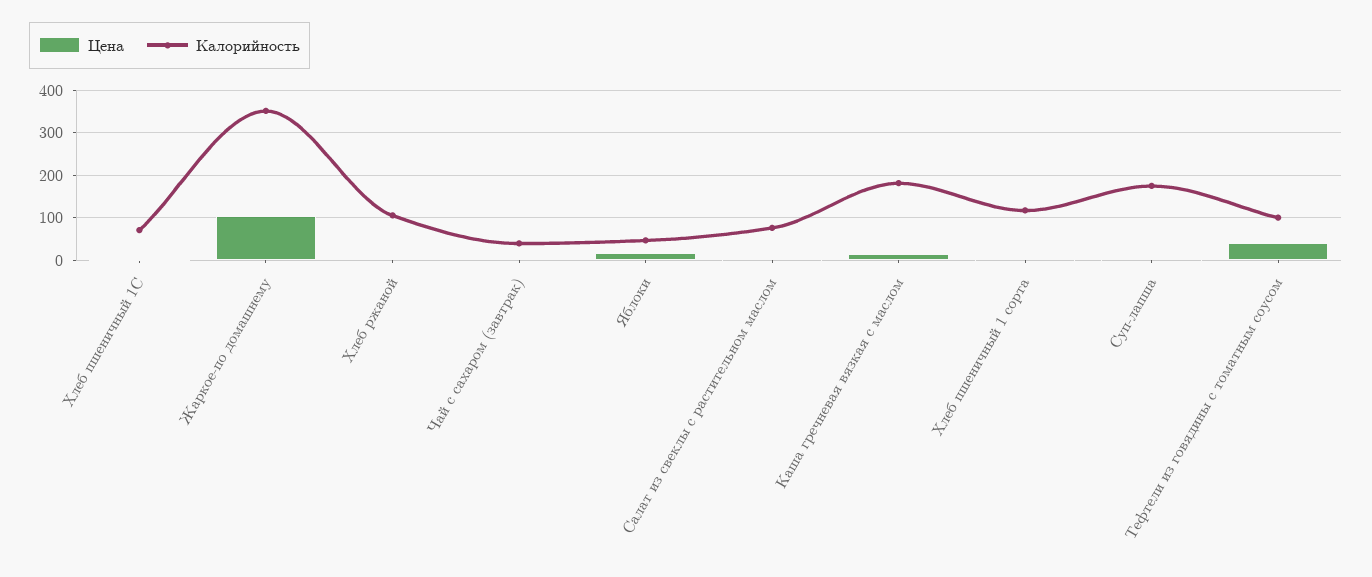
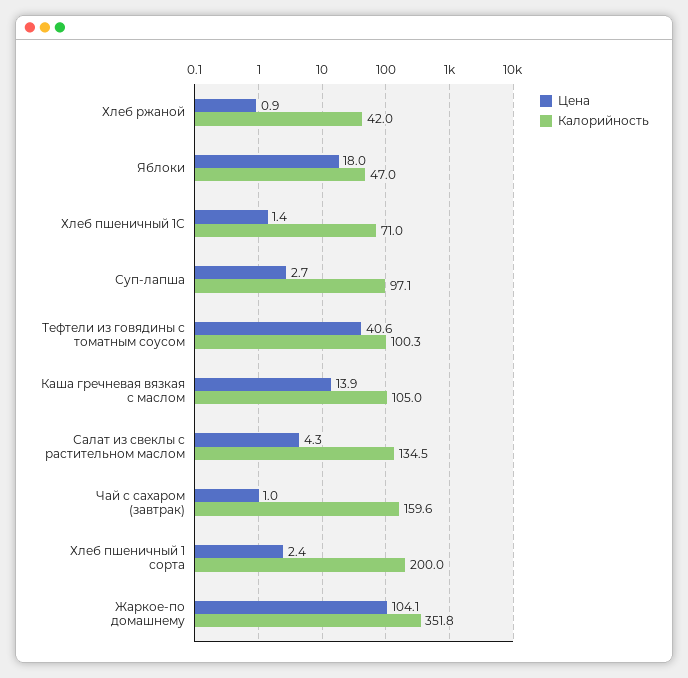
  {
    "Цена": {
      "Хлеб пшеничный 1С": 1.4,
      "Жаркое-по домашнему": 104.1,
      "Хлеб ржаной": 0.9,
      "Чай с сахаром (завтрак)": 1,
      "Яблоки": 18,
      "Салат из свеклы с растительном маслом": 4.3,
      "Каша гречневая вязкая с маслом": 13.9,
      "Хлеб пшеничный 1 сорта": 2.4,
      "Суп-лапша": 2.7,
      "Тефтели из говядины с томатным соусом": 40.6
    },
    "Калорийность": {
      "Хлеб пшеничный 1С": 71,
      "Жаркое-по домашнему": 351.8,
-     "Хлеб ржаной": 100,
+     "Хлеб ржаной": 42,
-     "Чай с сахаром (завтрак)": 40,
+     "Чай с сахаром (завтрак)": 159.6,
      "Яблоки": 47,
-     "Салат из свеклы с растительном маслом": 80,
+     "Салат из свеклы с растительном маслом": 134.5,
-     "Каша гречневая вязкая с маслом": 180,
+     "Каша гречневая вязкая с маслом": 105,
-     "Хлеб пшеничный 1 сорта": 120,
+     "Хлеб пшеничный 1 сорта": 200,
-     "Суп-лапша": 180,
+     "Суп-лапша": 97.1,
      "Тефтели из говядины с томатным соусом": 100.3
    }
  }

